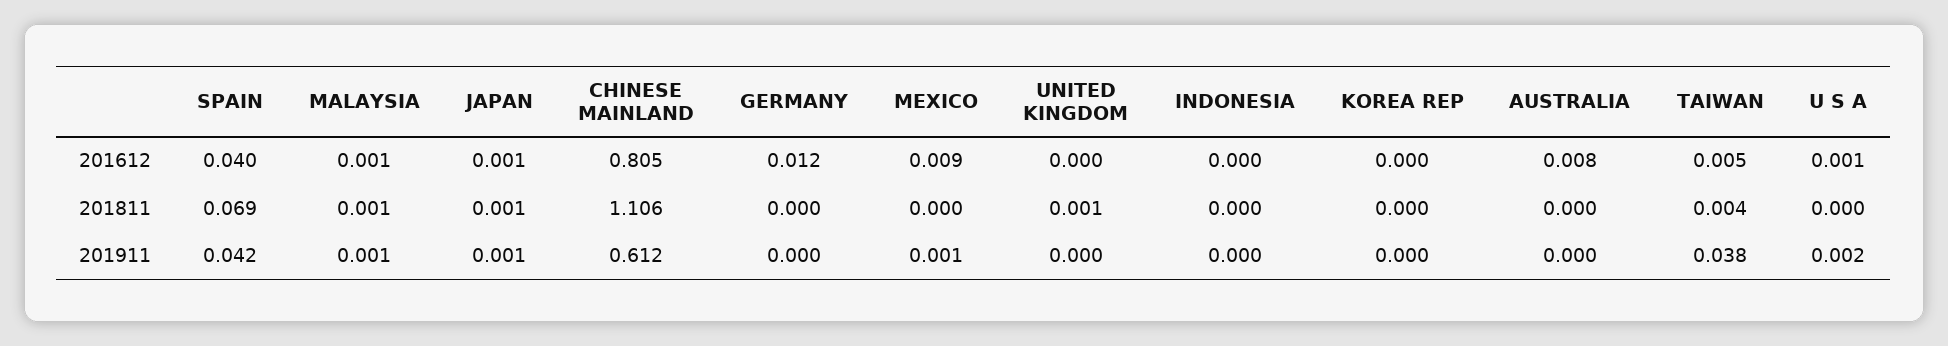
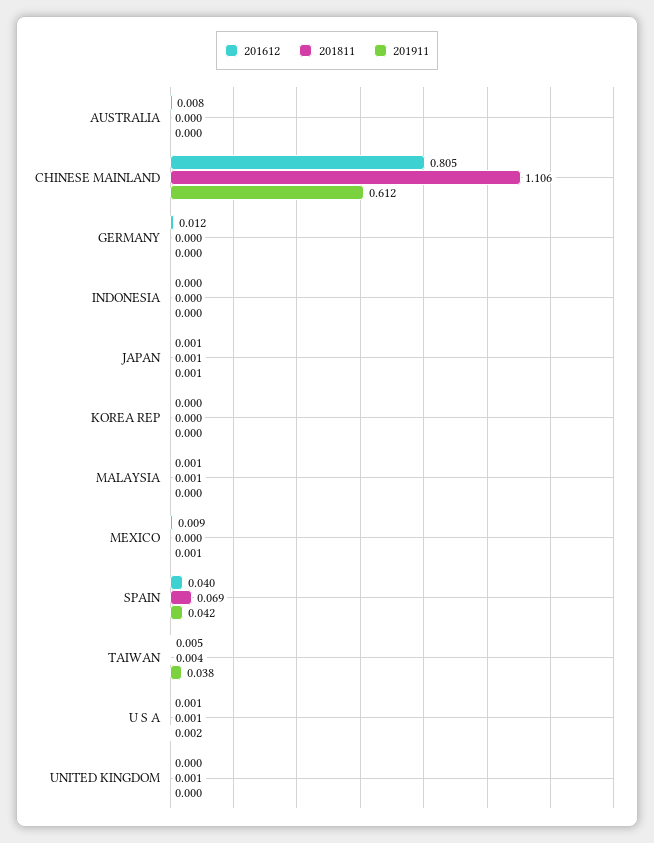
  {
    "201612": {
      "SPAIN": 0.04,
      "MALAYSIA": 0.001,
      "JAPAN": 0.001,
      "CHINESE MAINLAND": 0.805,
      "GERMANY": 0.012,
      "MEXICO": 0.009,
      "UNITED KINGDOM": 0,
      "INDONESIA": 0,
      "KOREA REP": 0,
      "AUSTRALIA": 0.008,
      "TAIWAN": 0.005,
      "U S A": 0.001
    },
    "201811": {
      "SPAIN": 0.069,
      "MALAYSIA": 0.001,
      "JAPAN": 0.001,
      "CHINESE MAINLAND": 1.106,
      "GERMANY": 0,
      "MEXICO": 0,
      "UNITED KINGDOM": 0.001,
      "INDONESIA": 0,
      "KOREA REP": 0,
      "AUSTRALIA": 0,
      "TAIWAN": 0.004,
-     "U S A": 0
+     "U S A": 0.001
    },
    "201911": {
      "SPAIN": 0.042,
-     "MALAYSIA": 0.001,
+     "MALAYSIA": 0,
      "JAPAN": 0.001,
      "CHINESE MAINLAND": 0.612,
      "GERMANY": 0,
      "MEXICO": 0.001,
      "UNITED KINGDOM": 0,
      "INDONESIA": 0,
      "KOREA REP": 0,
      "AUSTRALIA": 0,
      "TAIWAN": 0.038,
      "U S A": 0.002
    }
  }

